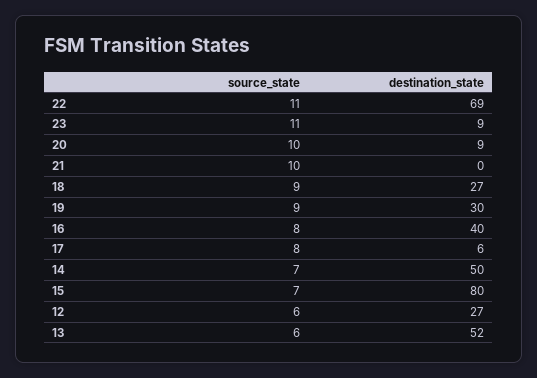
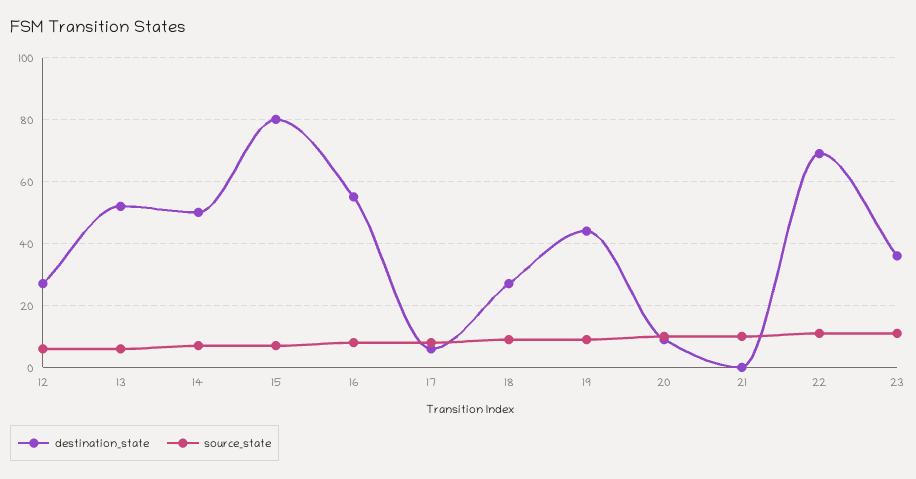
  {
    "source_state": {
      "22": 11,
      "23": 11,
      "20": 10,
      "21": 10,
      "18": 9,
      "19": 9,
      "16": 8,
      "17": 8,
      "14": 7,
      "15": 7,
      "12": 6,
      "13": 6
    },
    "destination_state": {
      "22": 69,
-     "23": 9,
+     "23": 35,
      "20": 9,
      "21": 0,
      "18": 27,
-     "19": 30,
+     "19": 45,
-     "16": 40,
+     "16": 55,
      "17": 6,
      "14": 50,
      "15": 80,
      "12": 27,
      "13": 52
    }
  }

